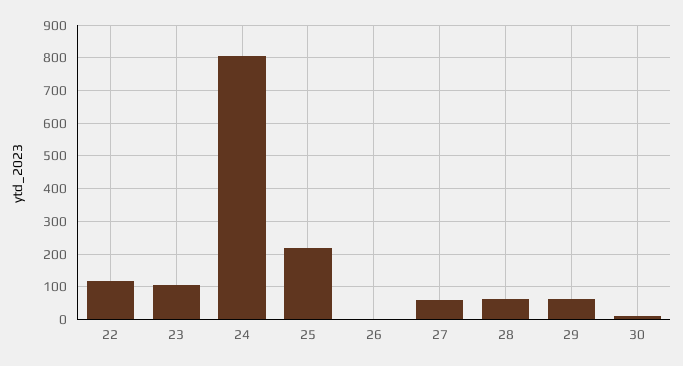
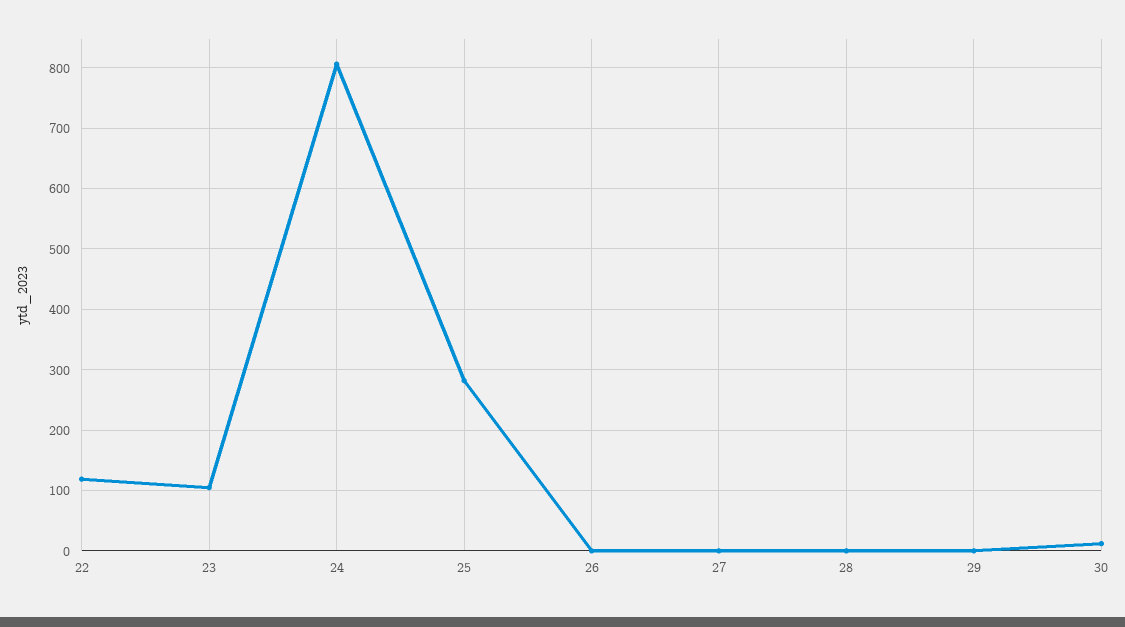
  {
    "22": 120,
    "23": 110,
    "24": 810,
-   "25": 220,
+   "25": 280,
    "26": 0,
-   "27": 60,
+   "27": 0,
-   "28": 60,
+   "28": 0,
-   "29": 60,
+   "29": 0,
    "30": 10
  }

